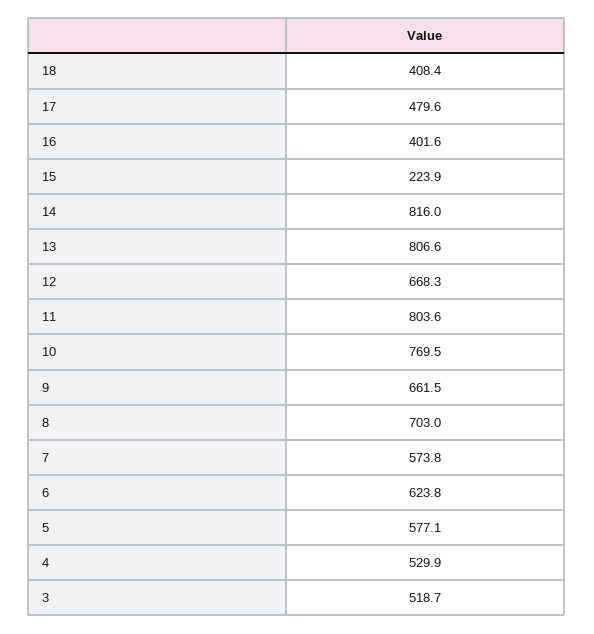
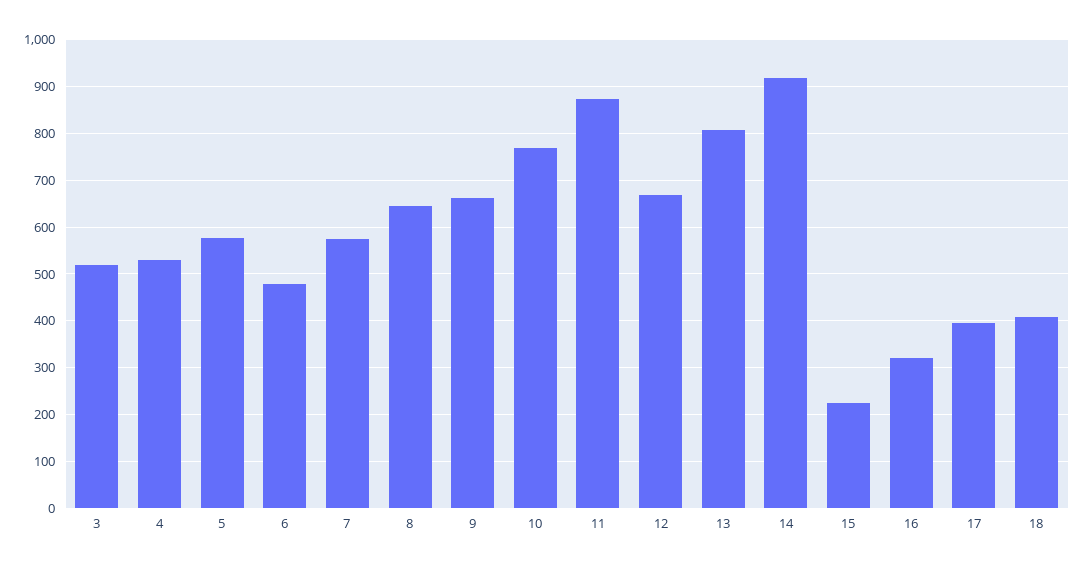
  {
    "18": 408.4,
-   "17": 479.6,
+   "17": 400,
-   "16": 401.6,
+   "16": 320,
    "15": 223.9,
-   "14": 816,
+   "14": 920,
    "13": 806.6,
    "12": 668.3,
-   "11": 803.6,
+   "11": 880,
    "10": 769.5,
    "9": 661.5,
-   "8": 703,
+   "8": 640,
    "7": 573.8,
-   "6": 623.8,
+   "6": 480,
    "5": 577.1,
    "4": 529.9,
    "3": 518.7
  }

